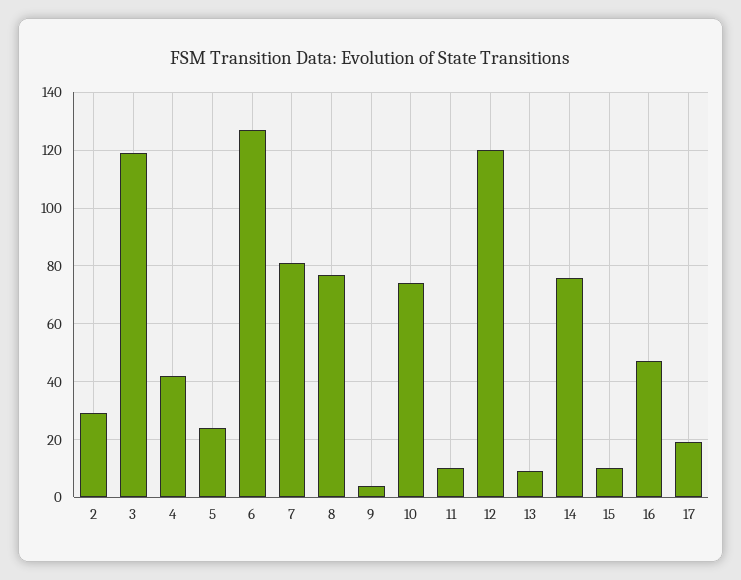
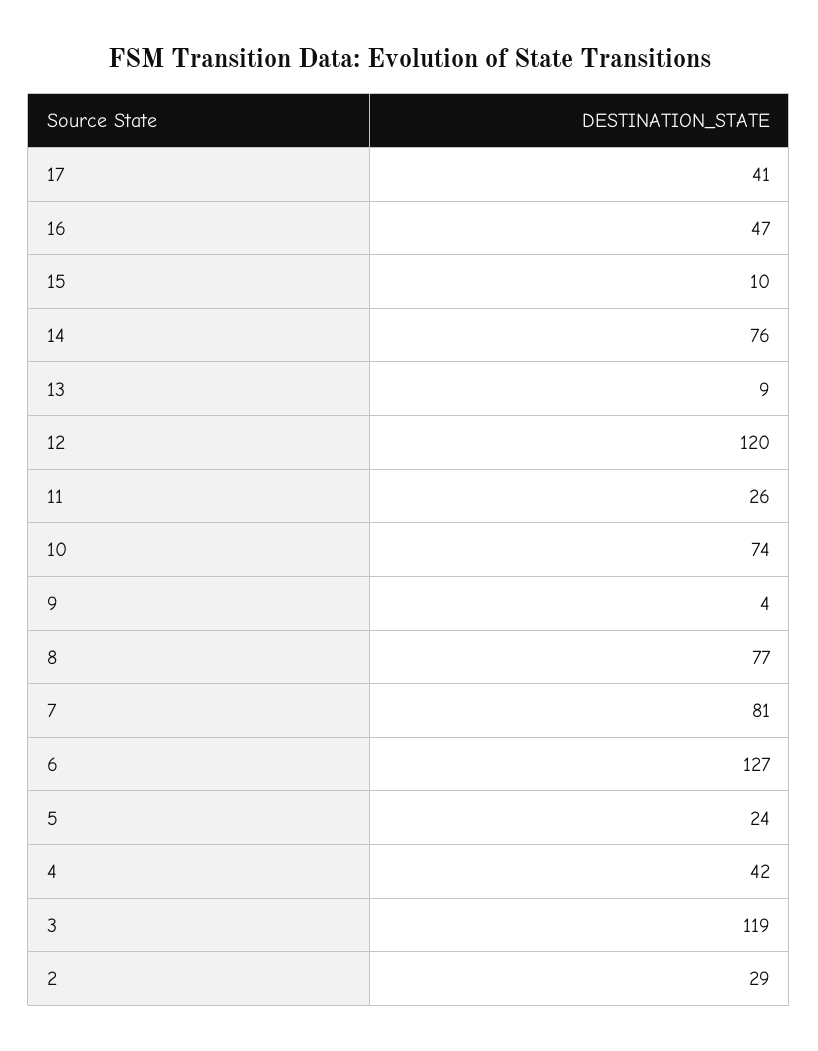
  {
    "2": 29,
    "3": 119,
    "4": 42,
    "5": 24,
    "6": 127,
    "7": 81,
    "8": 77,
    "9": 4,
    "10": 74,
-   "11": 10,
+   "11": 26,
    "12": 120,
    "13": 9,
    "14": 76,
    "15": 10,
    "16": 47,
-   "17": 20
+   "17": 41
  }

